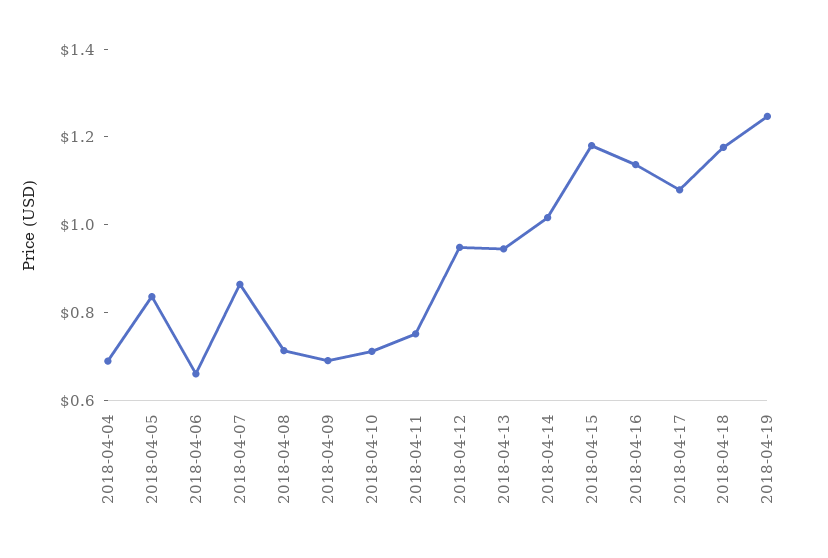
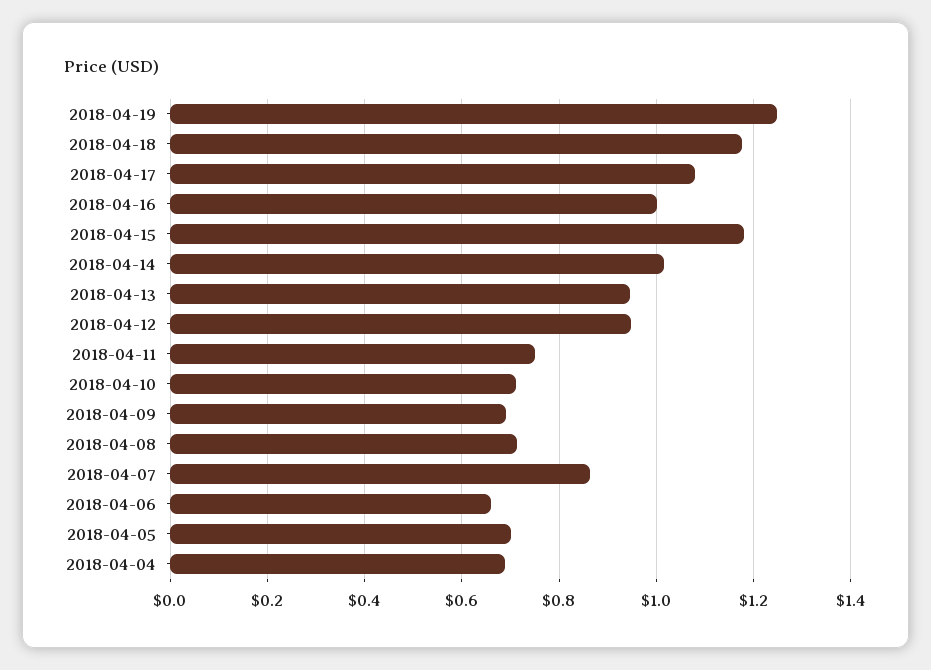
  {
    "2018-04-04": 0.68,
-   "2018-04-05": 0.85,
+   "2018-04-05": 0.7,
    "2018-04-06": 0.66,
    "2018-04-07": 0.86,
    "2018-04-08": 0.72,
    "2018-04-09": 0.7,
    "2018-04-10": 0.72,
    "2018-04-11": 0.76,
    "2018-04-12": 0.94,
    "2018-04-13": 0.94,
    "2018-04-14": 1.02,
    "2018-04-15": 1.18,
-   "2018-04-16": 1.15,
+   "2018-04-16": 1,
    "2018-04-17": 1.08,
    "2018-04-18": 1.18,
    "2018-04-19": 1.24
  }

